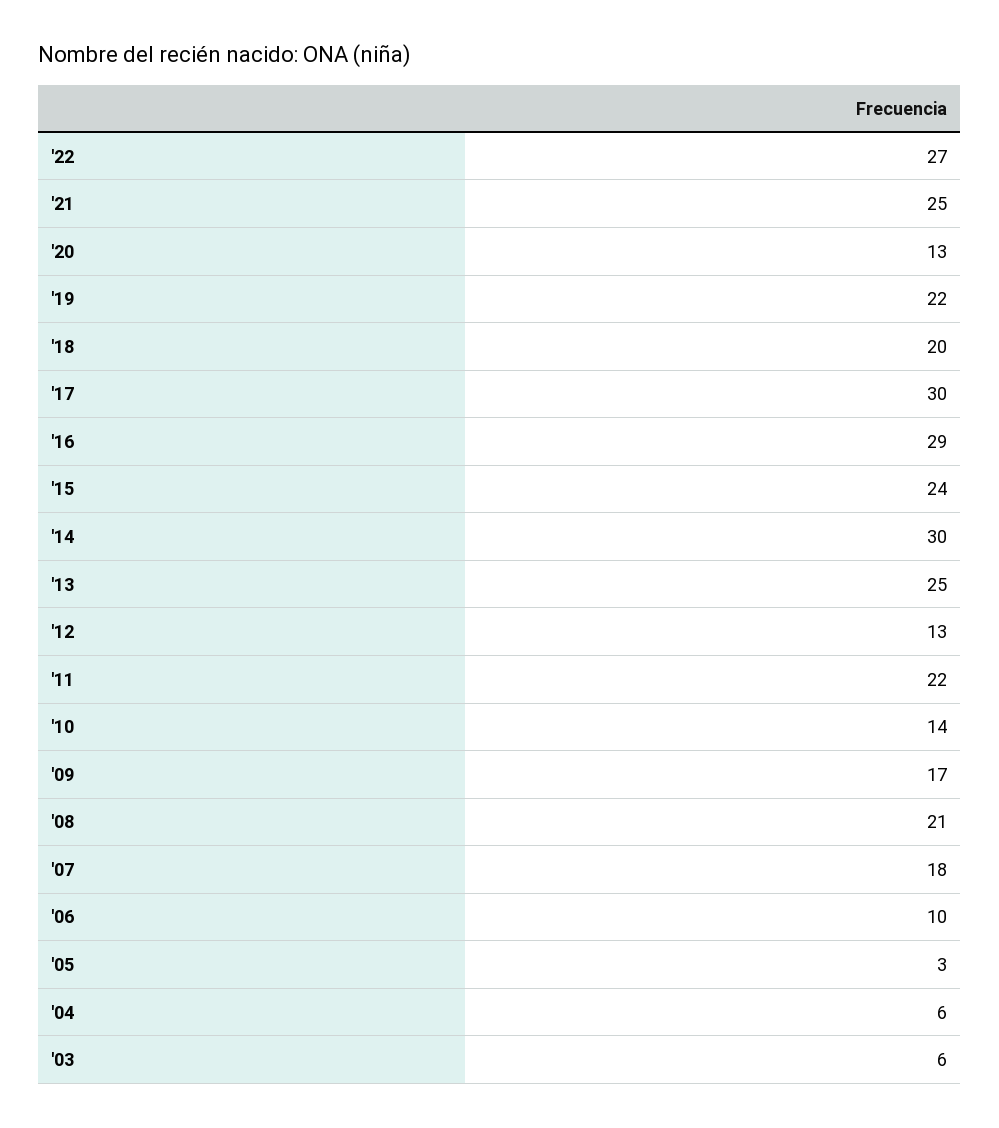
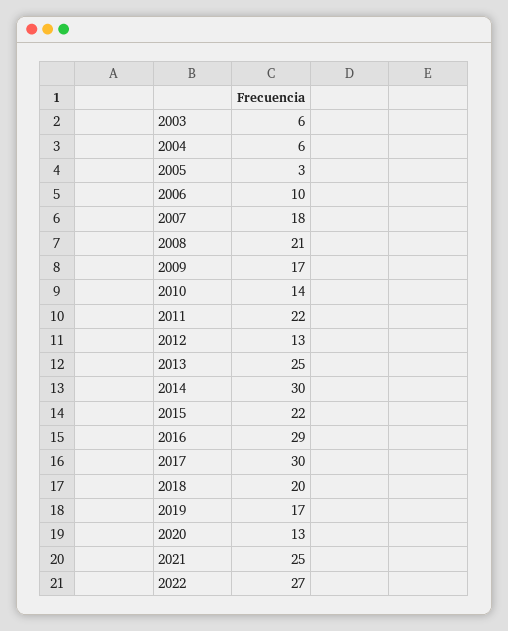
  {
    "'22": 27,
    "'21": 25,
    "'20": 13,
-   "'19": 22,
+   "'19": 17,
    "'18": 20,
    "'17": 30,
    "'16": 29,
-   "'15": 24,
+   "'15": 22,
    "'14": 30,
    "'13": 25,
    "'12": 13,
    "'11": 22,
    "'10": 14,
    "'09": 17,
    "'08": 21,
    "'07": 18,
    "'06": 10,
    "'05": 3,
    "'04": 6,
    "'03": 6
  }

